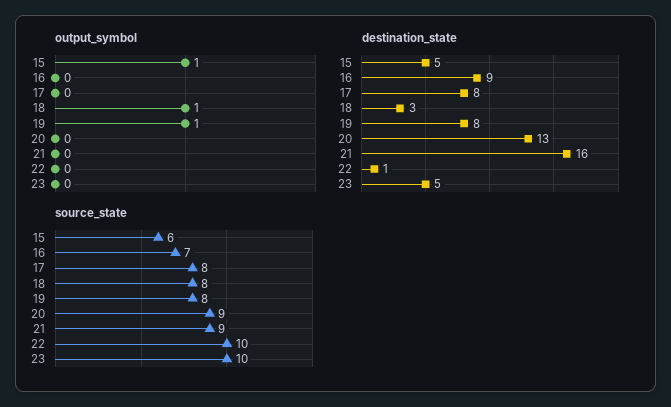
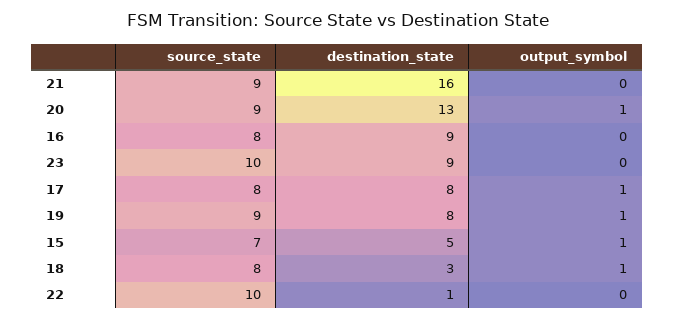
  {
    "output_symbol": {
      "15": 1,
      "16": 0,
-     "17": 0,
+     "17": 1,
      "18": 1,
      "19": 1,
-     "20": 0,
+     "20": 1,
      "21": 0,
      "22": 0,
      "23": 0
    },
    "destination_state": {
      "15": 5,
      "16": 9,
      "17": 8,
      "18": 3,
      "19": 8,
      "20": 13,
      "21": 16,
      "22": 1,
-     "23": 5
+     "23": 9
    },
    "source_state": {
-     "15": 6,
+     "15": 7,
-     "16": 7,
+     "16": 8,
      "17": 8,
      "18": 8,
-     "19": 8,
+     "19": 9,
      "20": 9,
      "21": 9,
      "22": 10,
      "23": 10
    }
  }

